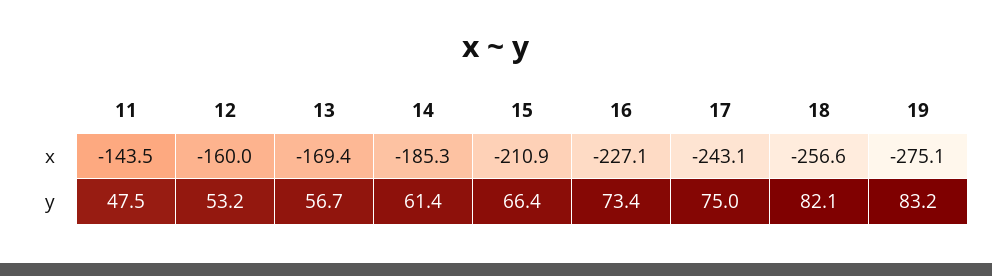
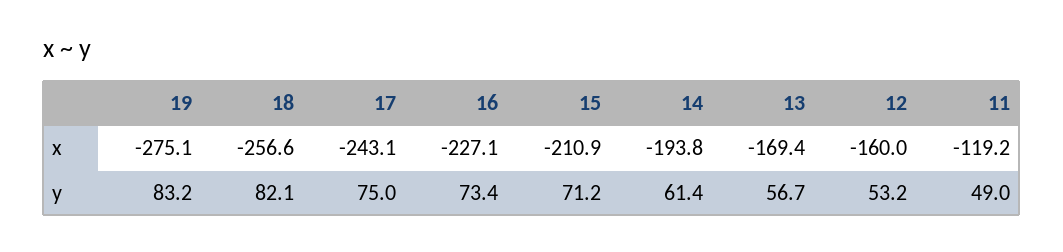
  {
    "11": {
-     "x": -143.5,
+     "x": -119.2,
-     "y": 47.5
+     "y": 49
    },
    "12": {
      "x": -160,
      "y": 53.2
    },
    "13": {
      "x": -169.4,
      "y": 56.7
    },
    "14": {
-     "x": -185.3,
+     "x": -193.8,
      "y": 61.4
    },
    "15": {
      "x": -210.9,
-     "y": 66.4
+     "y": 71.2
    },
    "16": {
      "x": -227.1,
      "y": 73.4
    },
    "17": {
      "x": -243.1,
      "y": 75
    },
    "18": {
      "x": -256.6,
      "y": 82.1
    },
    "19": {
      "x": -275.1,
      "y": 83.2
    }
  }

